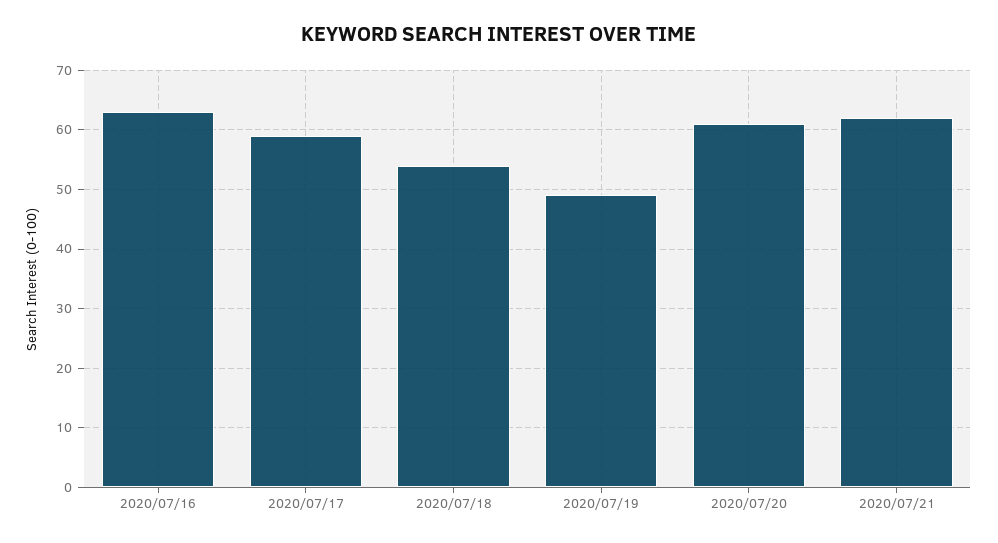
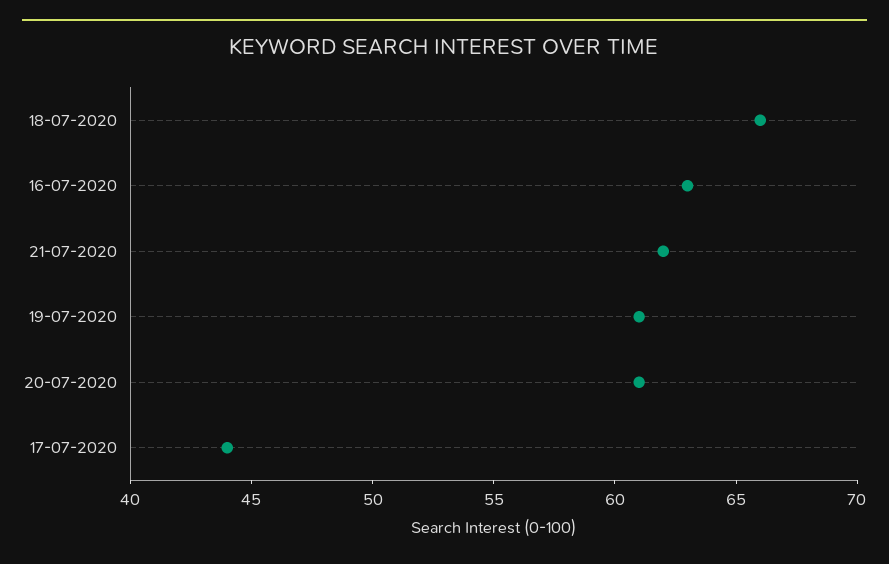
  {
    "2020/07/16": 63,
-   "2020/07/17": 60,
+   "2020/07/17": 44,
-   "2020/07/18": 55,
+   "2020/07/18": 66,
-   "2020/07/19": 50,
+   "2020/07/19": 61,
    "2020/07/20": 61,
    "2020/07/21": 62
  }

